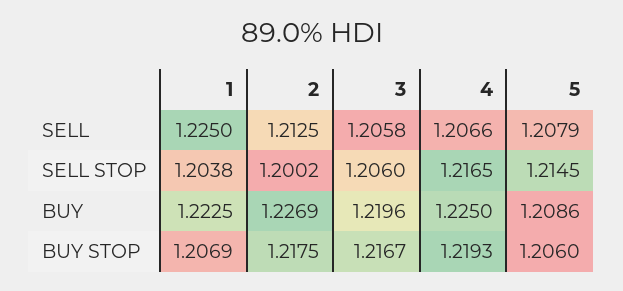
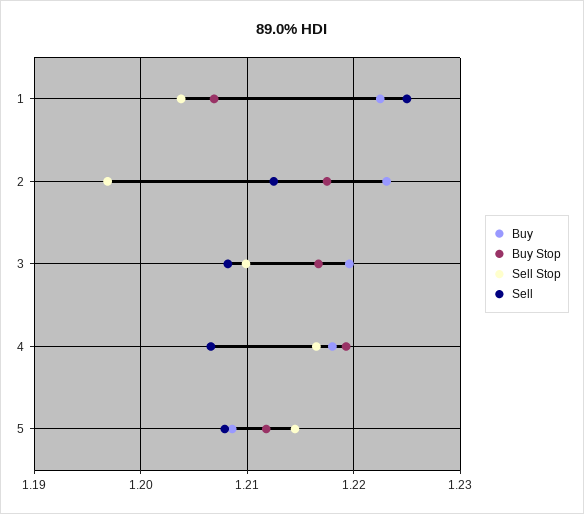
  {
    "SELL": {
      "1": 1.225,
      "2": 1.2125,
-     "3": 1.2058,
+     "3": 1.208,
      "4": 1.2066,
      "5": 1.2079
    },
    "SELL STOP": {
      "1": 1.2038,
-     "2": 1.2002,
+     "2": 1.197,
-     "3": 1.206,
+     "3": 1.21,
      "4": 1.2165,
      "5": 1.2145
    },
    "BUY": {
      "1": 1.2225,
-     "2": 1.2269,
+     "2": 1.223,
      "3": 1.2196,
-     "4": 1.225,
+     "4": 1.218,
      "5": 1.2086
    },
    "BUY STOP": {
      "1": 1.2069,
      "2": 1.2175,
      "3": 1.2167,
      "4": 1.2193,
-     "5": 1.206
+     "5": 1.212
    }
  }

